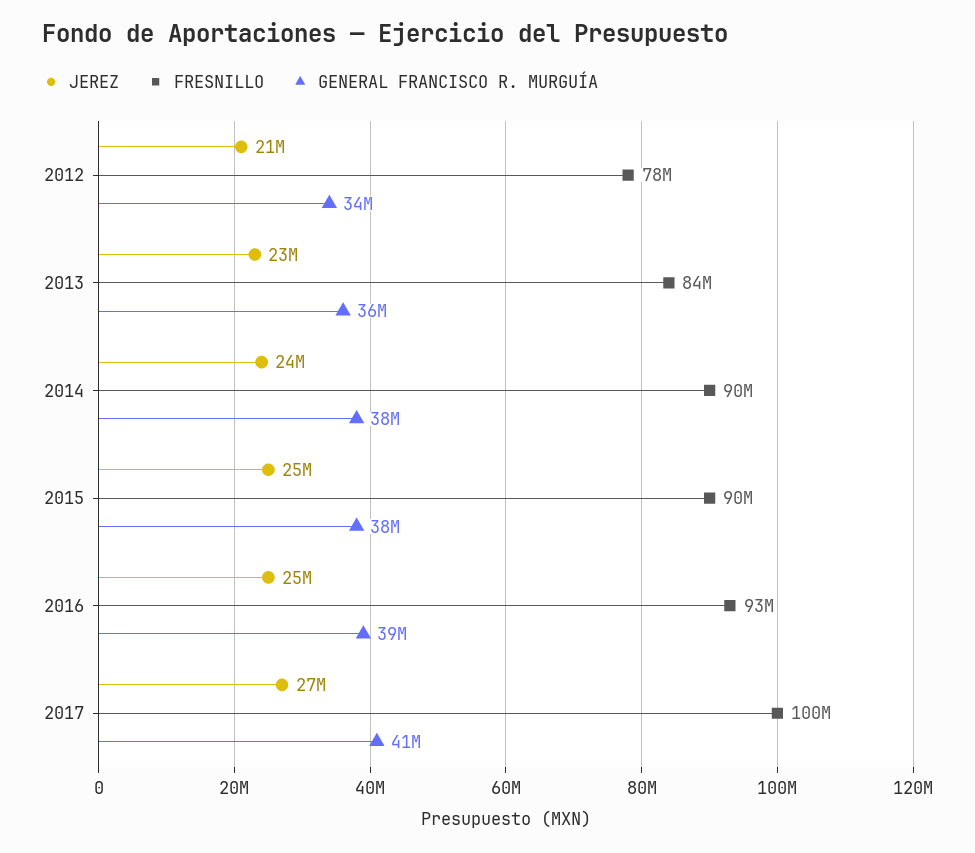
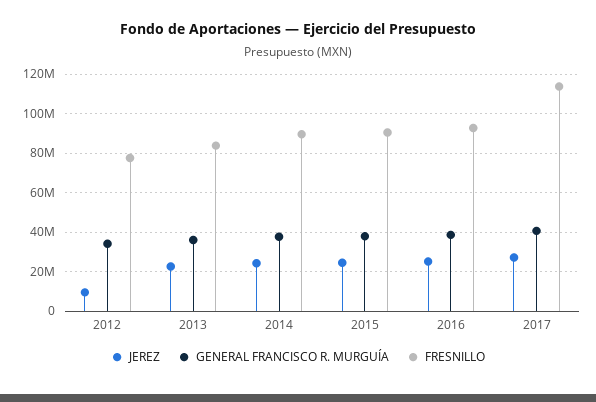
  {
    "JEREZ": {
-     "2012": 21000000,
+     "2012": 10000000,
      "2013": 23000000,
      "2014": 24000000,
      "2015": 25000000,
      "2016": 25000000,
      "2017": 27000000
    },
    "FRESNILLO": {
      "2012": 78000000,
      "2013": 84000000,
      "2014": 90000000,
      "2015": 90000000,
      "2016": 93000000,
-     "2017": 100000000
+     "2017": 115000000
    },
    "GENERAL FRANCISCO R. MURGUÍA": {
      "2012": 34000000,
      "2013": 36000000,
      "2014": 38000000,
      "2015": 38000000,
      "2016": 39000000,
      "2017": 41000000
    }
  }

